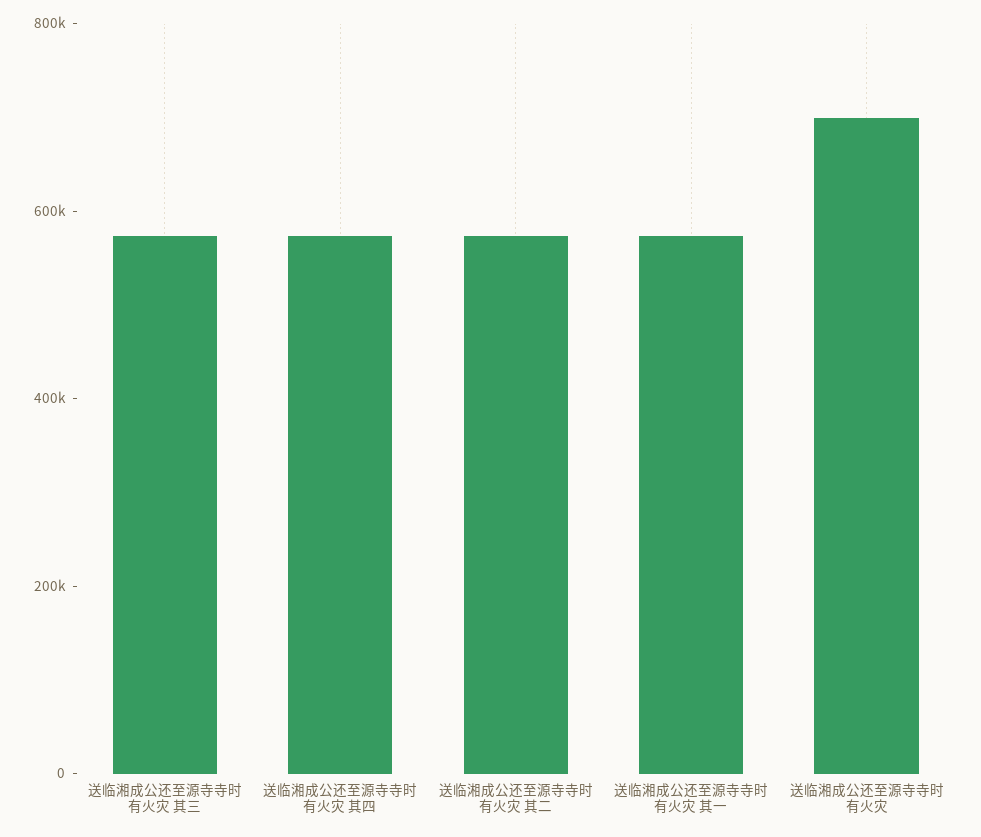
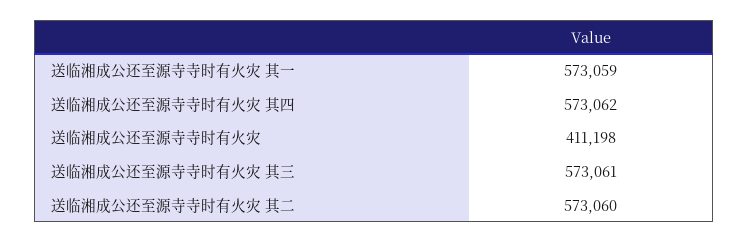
  {
    "送临湘成公还至源寺寺时有火灾 其三": 573061,
    "送临湘成公还至源寺寺时有火灾 其四": 573062,
    "送临湘成公还至源寺寺时有火灾 其二": 573060,
    "送临湘成公还至源寺寺时有火灾 其一": 573059,
-   "送临湘成公还至源寺寺时有火灾": 700000
+   "送临湘成公还至源寺寺时有火灾": 411198
  }

